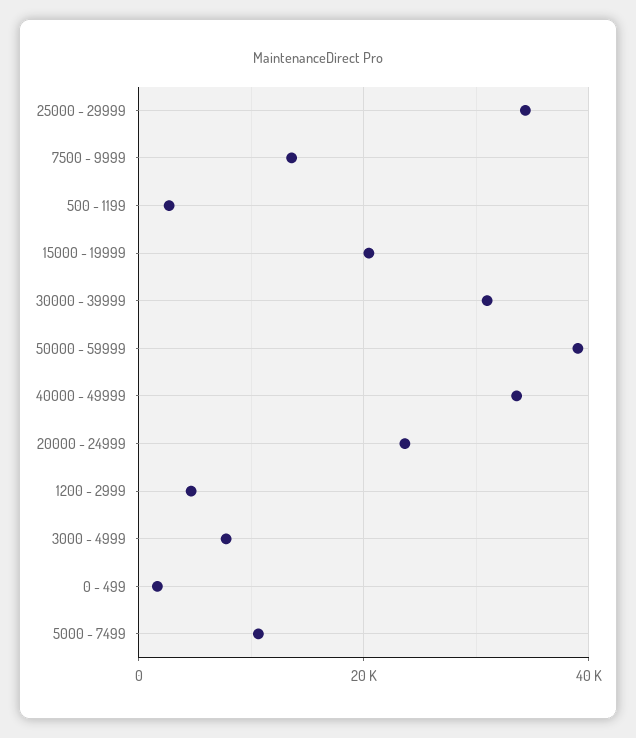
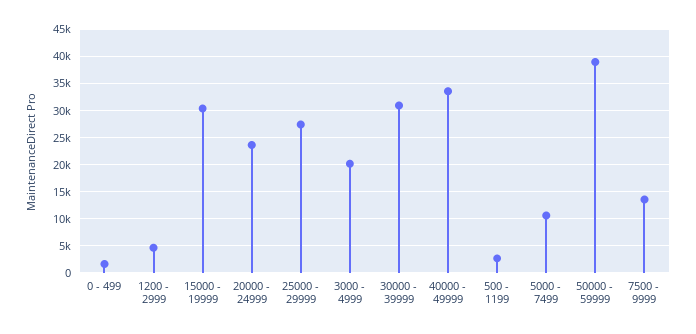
  {
-   "25000 - 29999": 34000,
+   "25000 - 29999": 27500,
    "7500 - 9999": 14000,
    "500 - 1199": 2000,
-   "15000 - 19999": 20000,
+   "15000 - 19999": 30000,
    "30000 - 39999": 30000,
    "50000 - 59999": 40000,
    "40000 - 49999": 34000,
    "20000 - 24999": 24000,
    "1200 - 2999": 4000,
-   "3000 - 4999": 8000,
+   "3000 - 4999": 20000,
    "0 - 499": 2000,
    "5000 - 7499": 10000
  }

